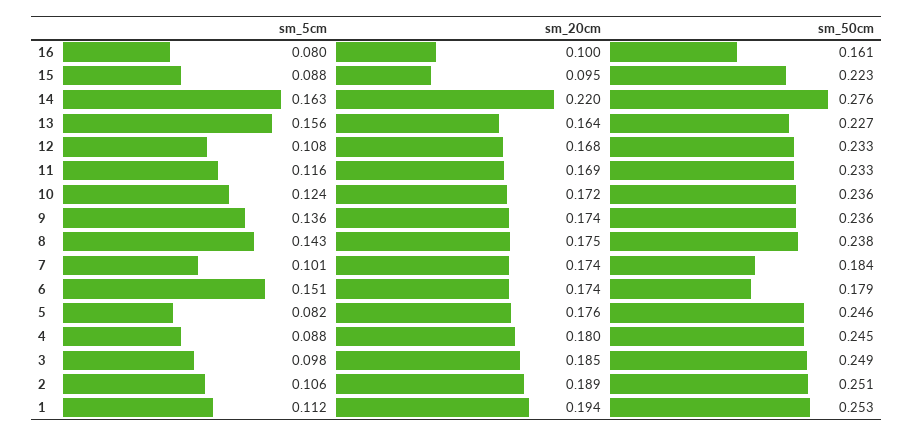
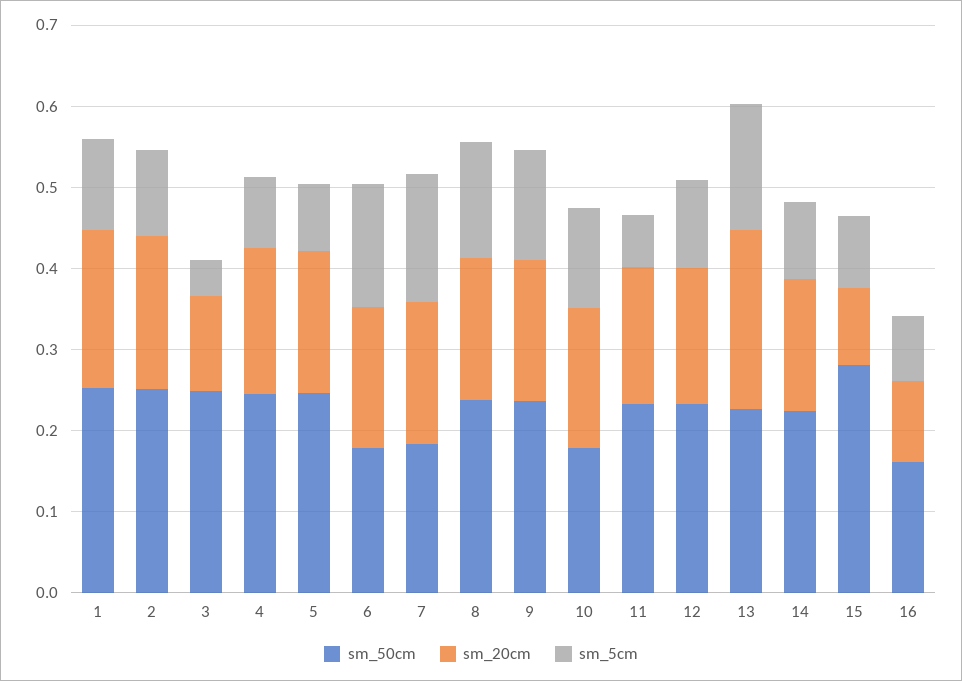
  {
    "sm_5cm": {
      "16": 0.08,
      "15": 0.088,
-     "14": 0.163,
+     "14": 0.1,
      "13": 0.156,
      "12": 0.108,
-     "11": 0.116,
+     "11": 0.06,
      "10": 0.124,
      "9": 0.136,
      "8": 0.143,
-     "7": 0.101,
+     "7": 0.16,
      "6": 0.151,
      "5": 0.082,
      "4": 0.088,
-     "3": 0.098,
+     "3": 0.04,
      "2": 0.106,
      "1": 0.112
    },
    "sm_20cm": {
      "16": 0.1,
      "15": 0.095,
-     "14": 0.22,
+     "14": 0.16,
-     "13": 0.164,
+     "13": 0.22,
      "12": 0.168,
      "11": 0.169,
      "10": 0.172,
      "9": 0.174,
      "8": 0.175,
      "7": 0.174,
      "6": 0.174,
      "5": 0.176,
      "4": 0.18,
-     "3": 0.185,
+     "3": 0.12,
      "2": 0.189,
      "1": 0.194
    },
    "sm_50cm": {
      "16": 0.161,
-     "15": 0.223,
+     "15": 0.28,
-     "14": 0.276,
+     "14": 0.22,
      "13": 0.227,
      "12": 0.233,
      "11": 0.233,
-     "10": 0.236,
+     "10": 0.18,
      "9": 0.236,
      "8": 0.238,
      "7": 0.184,
      "6": 0.179,
      "5": 0.246,
      "4": 0.245,
      "3": 0.249,
      "2": 0.251,
      "1": 0.253
    }
  }

